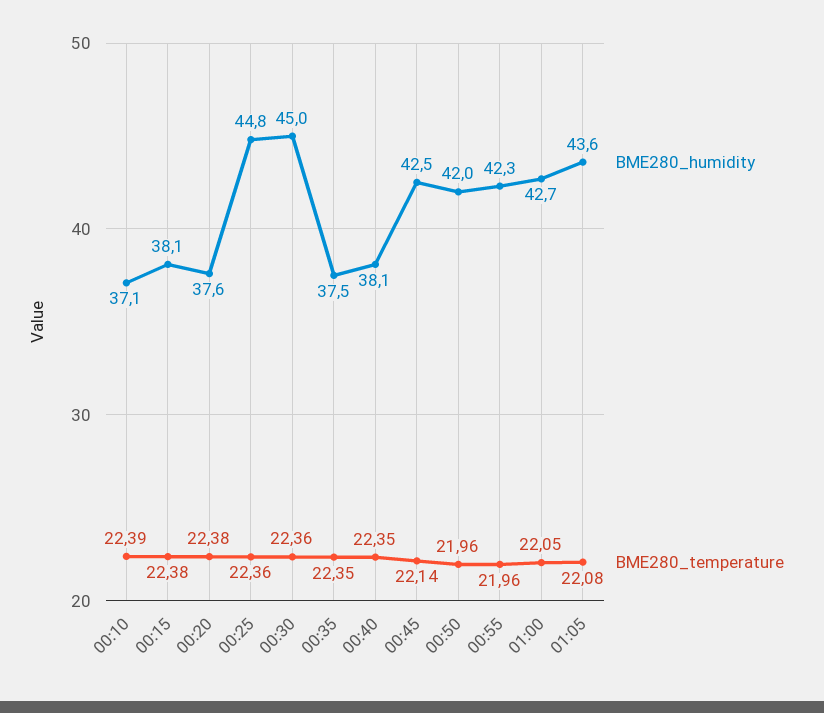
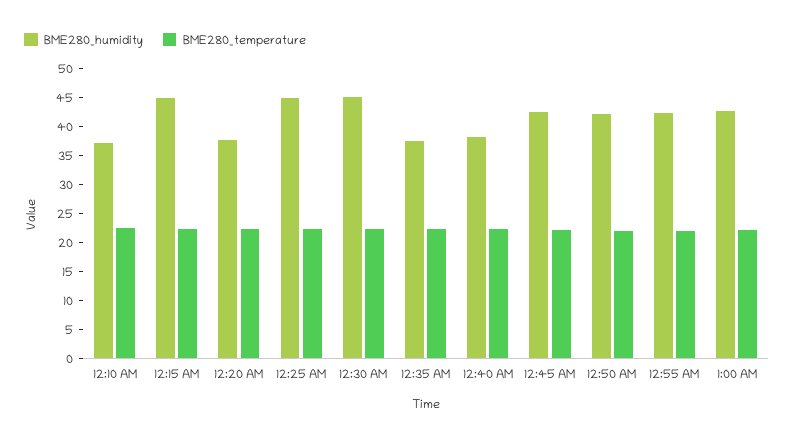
  {
    "BME280_humidity": {
      "00:10": 37.1,
-     "00:15": 38.1,
+     "00:15": 45,
      "00:20": 37.6,
      "00:25": 44.8,
      "00:30": 45,
      "00:35": 37.5,
      "00:40": 38.1,
      "00:45": 42.5,
      "00:50": 42,
      "00:55": 42.3,
-     "01:00": 42.7,
+     "01:00": 42.7
-     "01:05": 43.6
    },
    "BME280_temperature": {
      "00:10": 22.39,
      "00:15": 22.38,
      "00:20": 22.38,
      "00:25": 22.36,
      "00:30": 22.36,
      "00:35": 22.35,
      "00:40": 22.35,
      "00:45": 22.14,
      "00:50": 21.96,
      "00:55": 21.96,
-     "01:00": 22.05,
+     "01:00": 22.05
-     "01:05": 22.08
    }
  }

